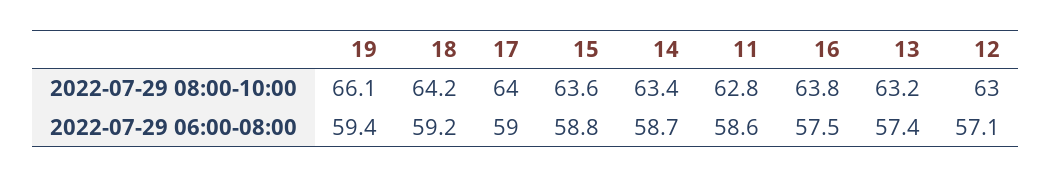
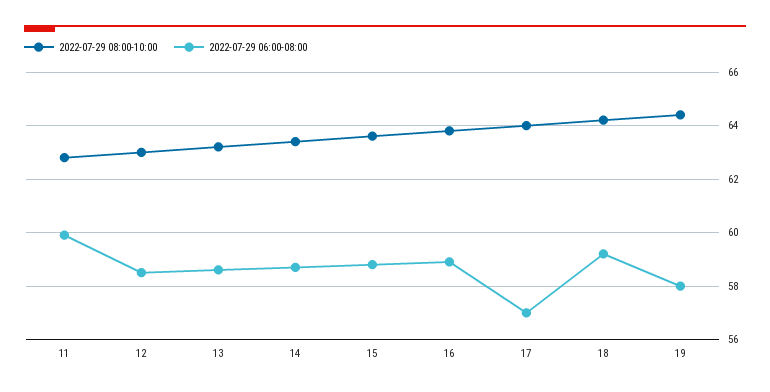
  {
    "2022-07-29 08:00-10:00": {
-     "19": 66.1,
+     "19": 64.5,
      "18": 64.2,
      "17": 64,
      "15": 63.6,
      "14": 63.4,
      "11": 62.8,
      "16": 63.8,
      "13": 63.2,
      "12": 63
    },
    "2022-07-29 06:00-08:00": {
-     "19": 59.4,
+     "19": 58,
      "18": 59.2,
-     "17": 59,
+     "17": 57,
      "15": 58.8,
      "14": 58.7,
-     "11": 58.6,
+     "11": 60,
-     "16": 57.5,
+     "16": 59,
-     "13": 57.4,
+     "13": 58.5,
-     "12": 57.1
+     "12": 58.5
    }
  }

